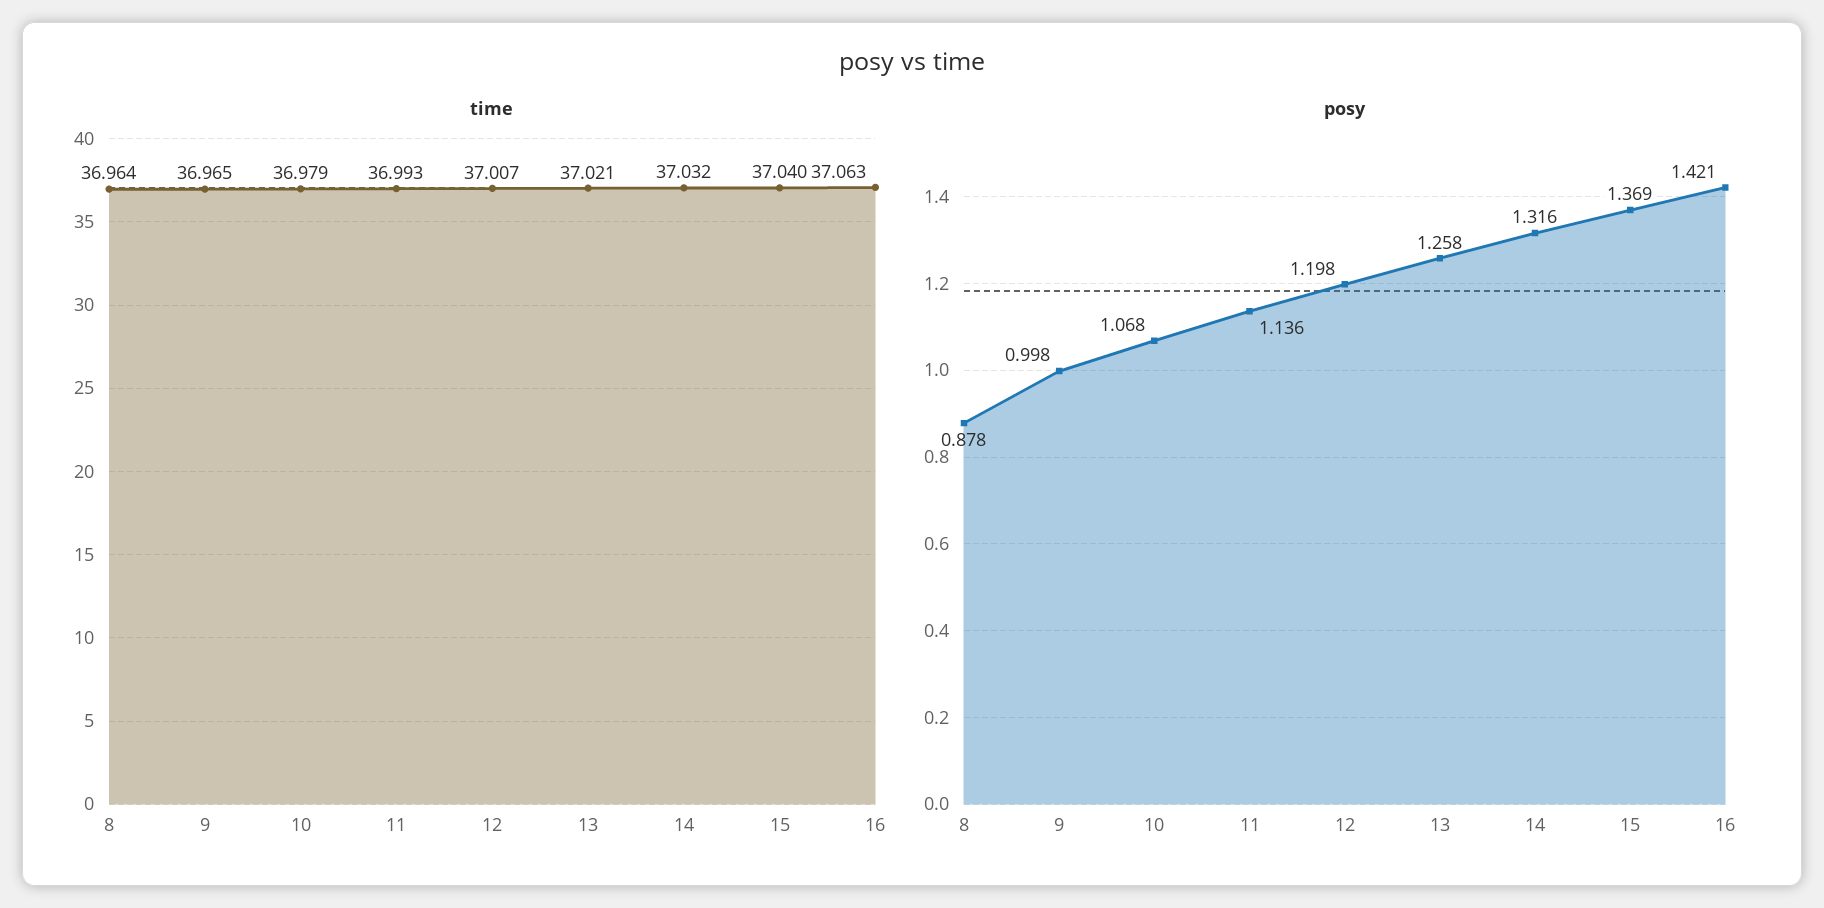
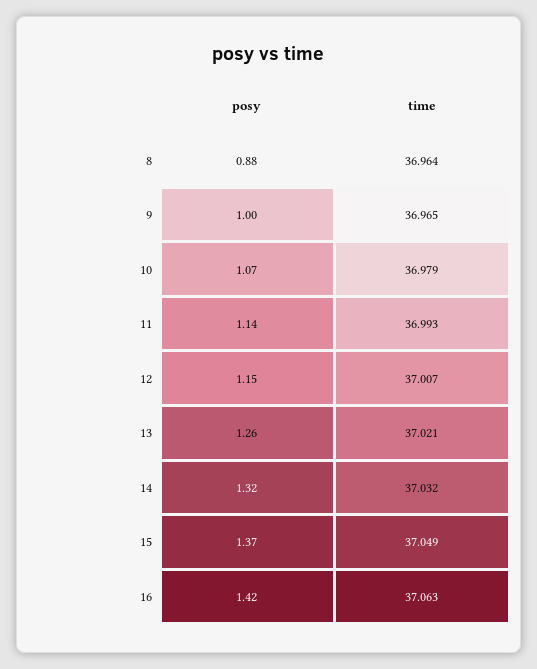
  {
    "time": {
      "8": 36.964,
      "9": 36.965,
      "10": 36.979,
      "11": 36.993,
      "12": 37.007,
      "13": 37.021,
      "14": 37.032,
-     "15": 37.04,
+     "15": 37.049,
      "16": 37.063
    },
    "posy": {
      "8": 0.878,
      "9": 0.998,
      "10": 1.068,
      "11": 1.136,
-     "12": 1.198,
+     "12": 1.15,
      "13": 1.258,
      "14": 1.316,
      "15": 1.369,
      "16": 1.421
    }
  }

